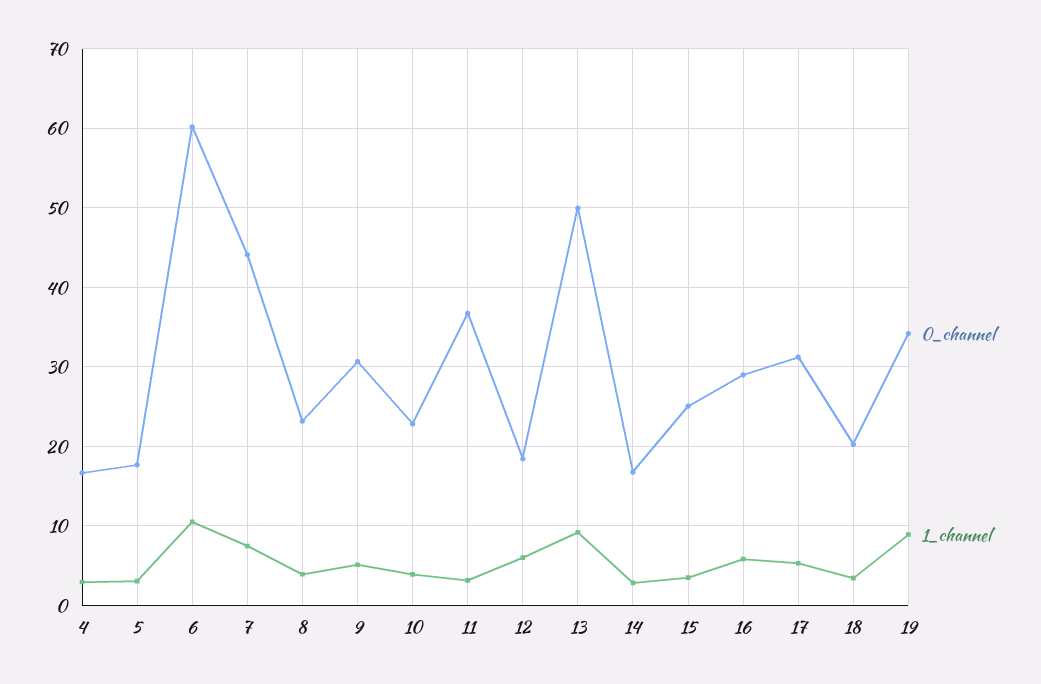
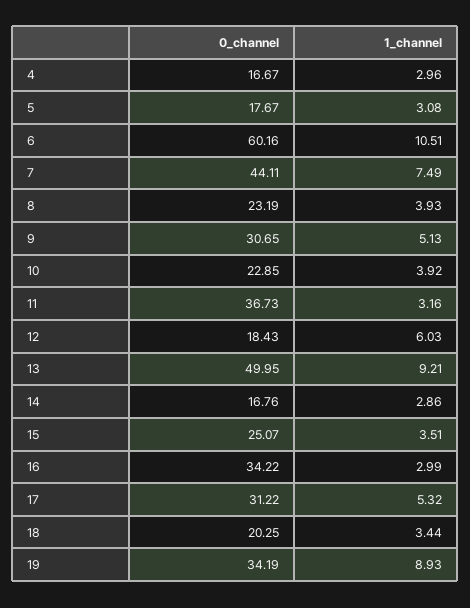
  {
    "0_channel": {
      "4": 16.67,
      "5": 17.67,
      "6": 60.16,
      "7": 44.11,
      "8": 23.19,
      "9": 30.65,
      "10": 22.85,
      "11": 36.73,
      "12": 18.43,
      "13": 49.95,
      "14": 16.76,
      "15": 25.07,
-     "16": 29,
+     "16": 34.22,
      "17": 31.22,
      "18": 20.25,
      "19": 34.19
    },
    "1_channel": {
      "4": 2.96,
      "5": 3.08,
      "6": 10.51,
      "7": 7.49,
      "8": 3.93,
      "9": 5.13,
      "10": 3.92,
      "11": 3.16,
      "12": 6.03,
      "13": 9.21,
      "14": 2.86,
      "15": 3.51,
-     "16": 6,
+     "16": 2.99,
      "17": 5.32,
      "18": 3.44,
      "19": 8.93
    }
  }

